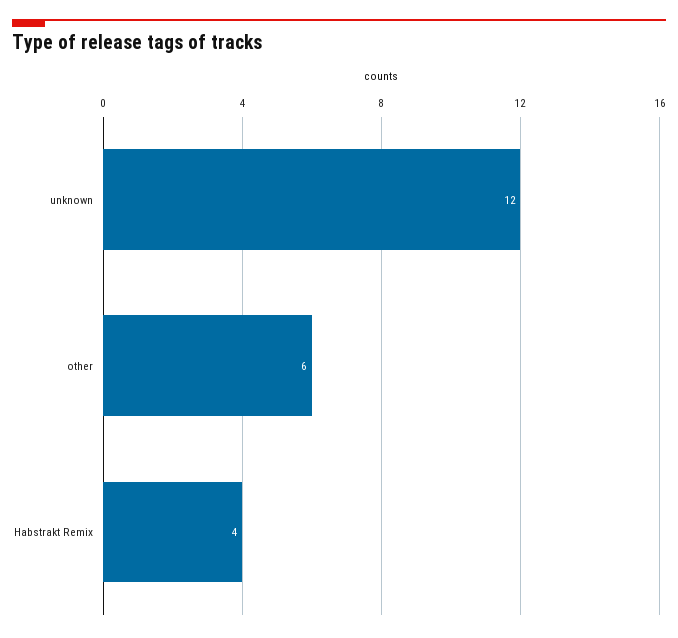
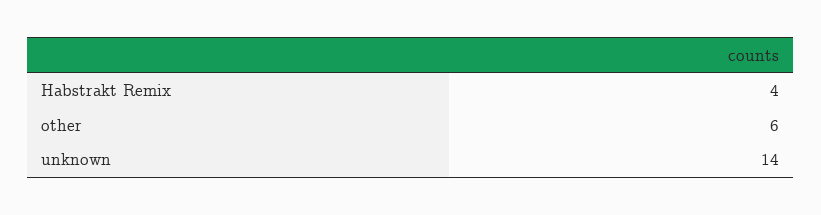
  {
-   "unknown": 12,
+   "unknown": 14,
    "other": 6,
    "Habstrakt Remix": 4
  }

